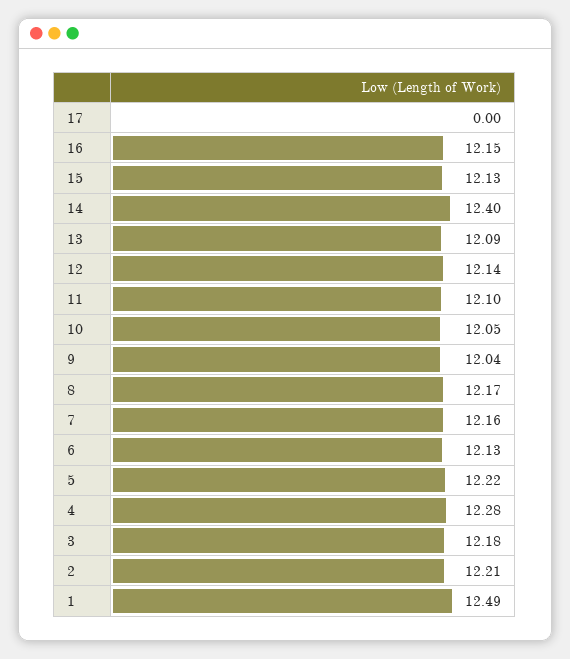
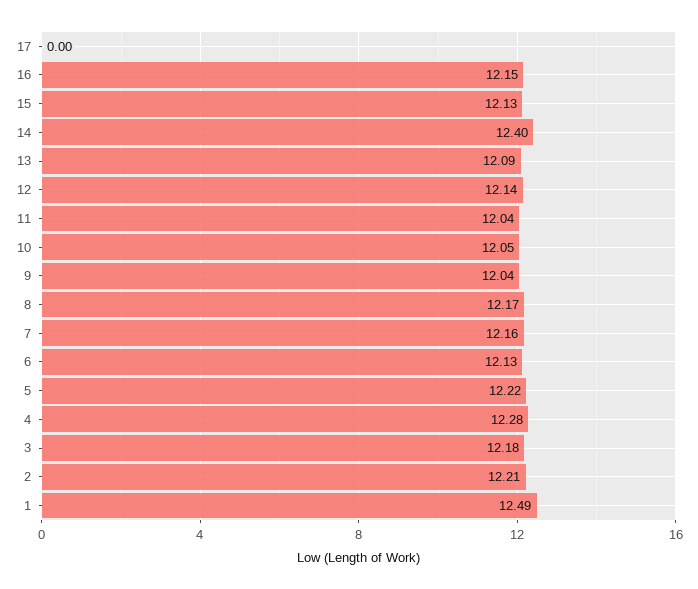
  {
    "17": 0,
    "16": 12.15,
    "15": 12.13,
    "14": 12.4,
    "13": 12.09,
    "12": 12.14,
-   "11": 12.1,
+   "11": 12.04,
    "10": 12.05,
    "9": 12.04,
    "8": 12.17,
    "7": 12.16,
    "6": 12.13,
    "5": 12.22,
    "4": 12.28,
    "3": 12.18,
    "2": 12.21,
    "1": 12.49
  }

